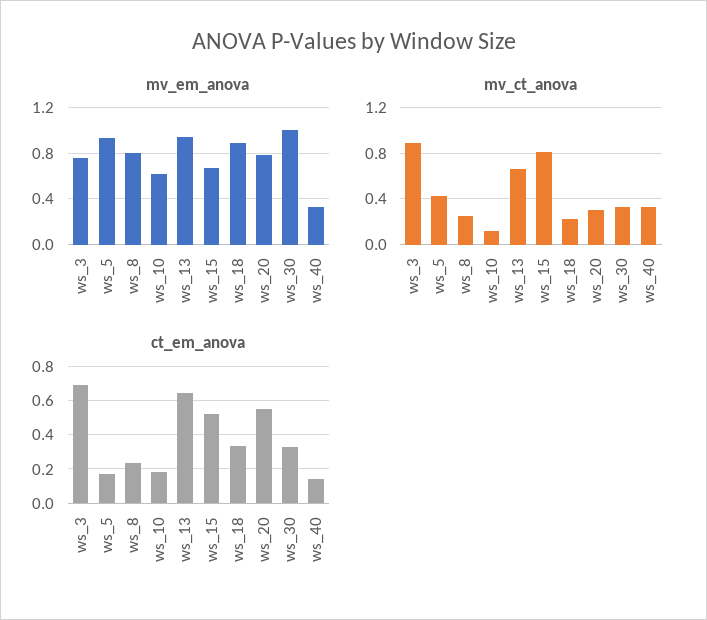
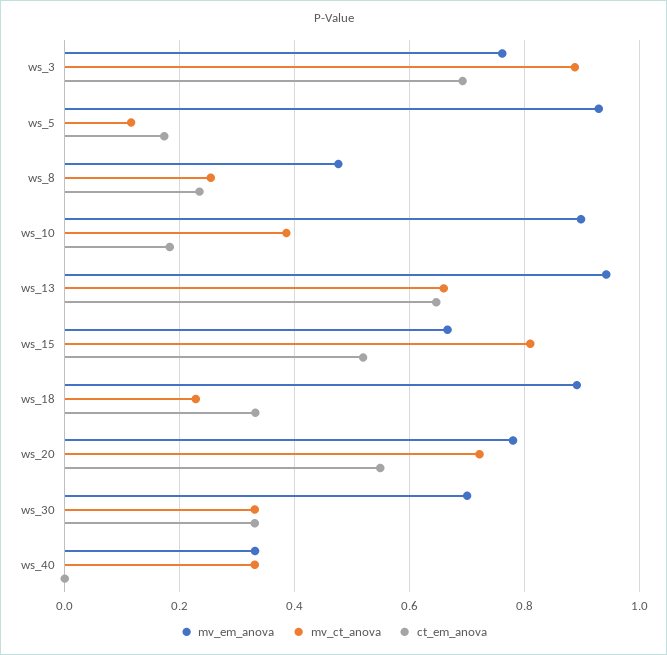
  {
    "mv_em_anova": {
      "ws_3": 0.76,
      "ws_5": 0.92,
-     "ws_8": 0.8,
+     "ws_8": 0.48,
-     "ws_10": 0.6,
+     "ws_10": 0.9,
      "ws_13": 0.94,
      "ws_15": 0.66,
      "ws_18": 0.9,
      "ws_20": 0.78,
-     "ws_30": 1,
+     "ws_30": 0.7,
      "ws_40": 0.34
    },
    "mv_ct_anova": {
      "ws_3": 0.88,
-     "ws_5": 0.4,
+     "ws_5": 0.12,
      "ws_8": 0.26,
-     "ws_10": 0.1,
+     "ws_10": 0.38,
      "ws_13": 0.66,
      "ws_15": 0.8,
      "ws_18": 0.22,
-     "ws_20": 0.3,
+     "ws_20": 0.72,
      "ws_30": 0.34,
      "ws_40": 0.34
    },
    "ct_em_anova": {
      "ws_3": 0.7,
      "ws_5": 0.18,
      "ws_8": 0.24,
      "ws_10": 0.18,
      "ws_13": 0.64,
      "ws_15": 0.52,
      "ws_18": 0.34,
      "ws_20": 0.54,
      "ws_30": 0.34,
-     "ws_40": 0.15
+     "ws_40": 0
    }
  }

